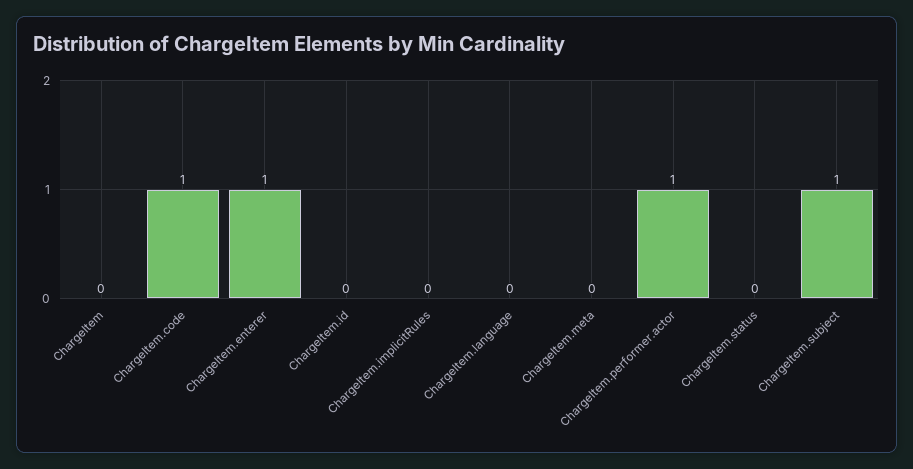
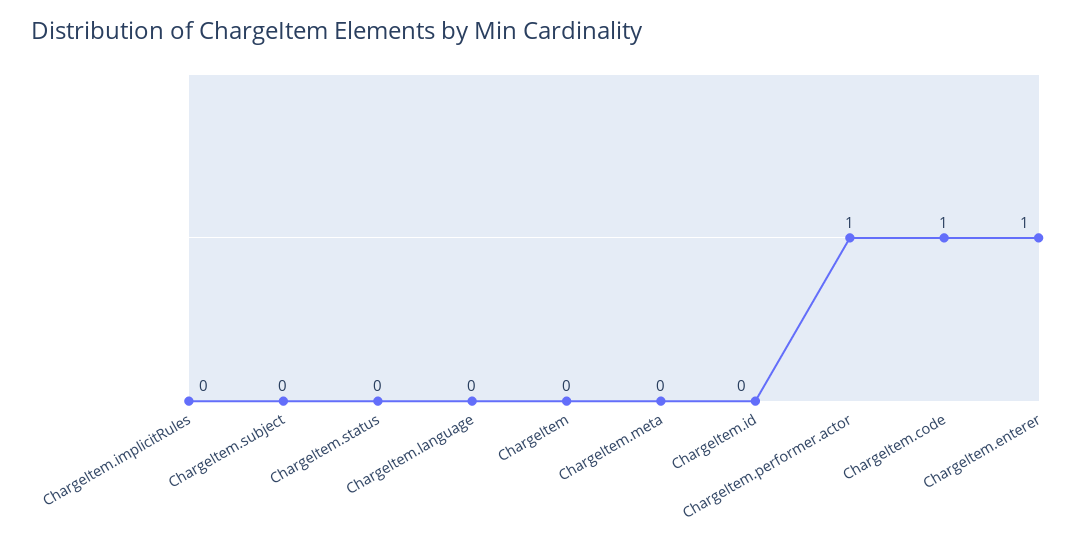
  {
    "ChargeItem": 0,
    "ChargeItem.code": 1,
    "ChargeItem.enterer": 1,
    "ChargeItem.id": 0,
    "ChargeItem.implicitRules": 0,
    "ChargeItem.language": 0,
    "ChargeItem.meta": 0,
    "ChargeItem.performer.actor": 1,
    "ChargeItem.status": 0,
-   "ChargeItem.subject": 1
+   "ChargeItem.subject": 0
  }

